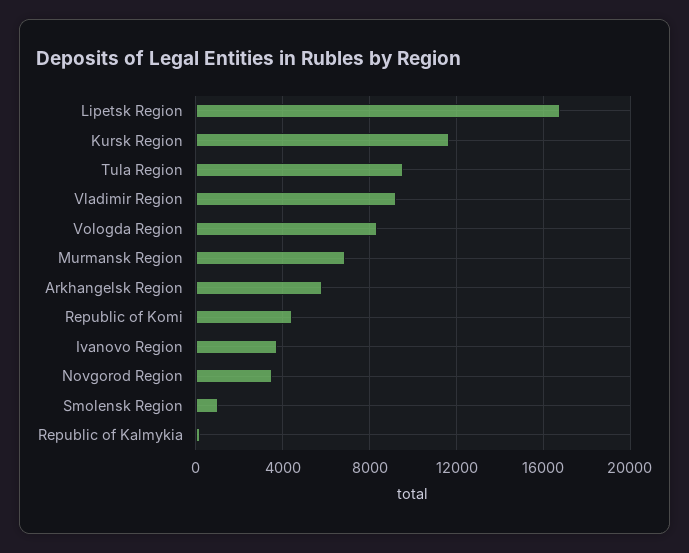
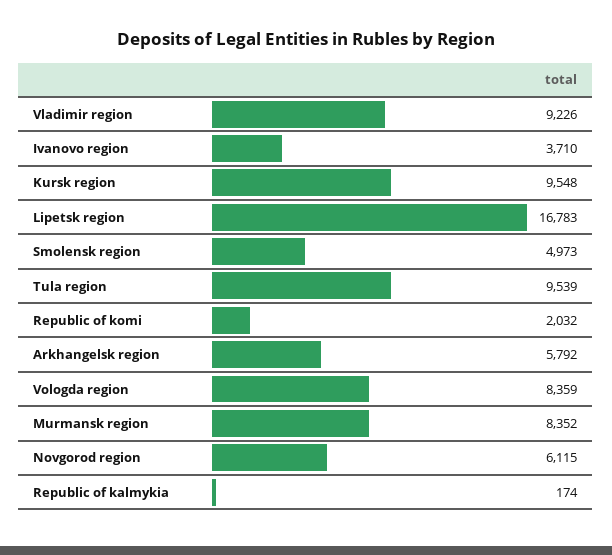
  {
    "Lipetsk Region": 16783,
-   "Kursk Region": 11500,
+   "Kursk Region": 9548,
    "Tula Region": 9539,
    "Vladimir Region": 9226,
    "Vologda Region": 8359,
-   "Murmansk Region": 7000,
+   "Murmansk Region": 8352,
    "Arkhangelsk Region": 5792,
-   "Republic of Komi": 4500,
+   "Republic of Komi": 2032,
    "Ivanovo Region": 3710,
-   "Novgorod Region": 3500,
+   "Novgorod Region": 6115,
-   "Smolensk Region": 1000,
+   "Smolensk Region": 4973,
    "Republic of Kalmykia": 174
  }

